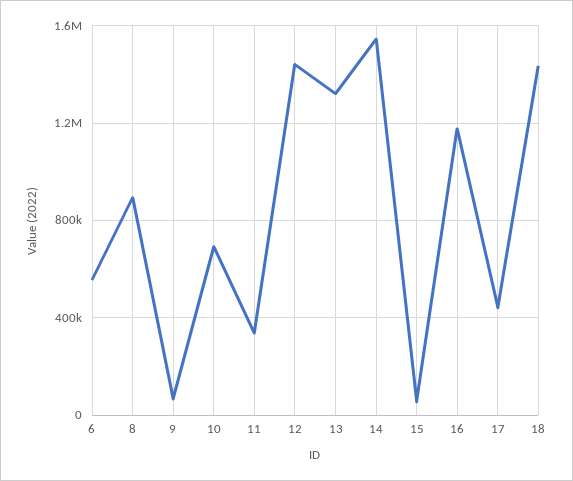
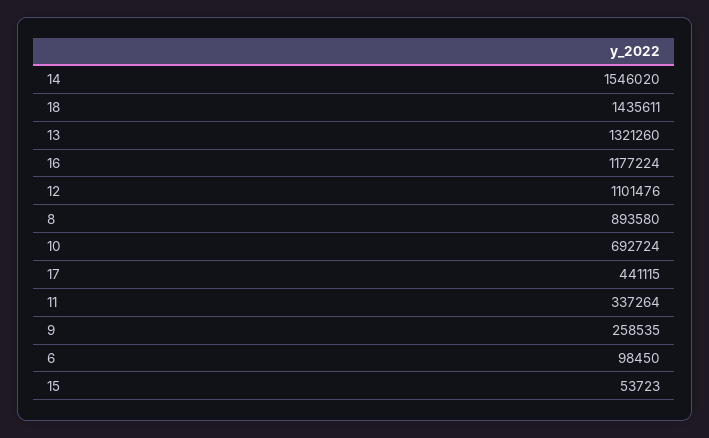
  {
-   "6": 550000,
+   "6": 98450,
    "8": 893580,
-   "9": 50000,
+   "9": 258535,
    "10": 692724,
    "11": 337264,
-   "12": 1450000,
+   "12": 1101476,
    "13": 1321260,
    "14": 1546020,
    "15": 53723,
    "16": 1177224,
    "17": 441115,
    "18": 1435611
  }

